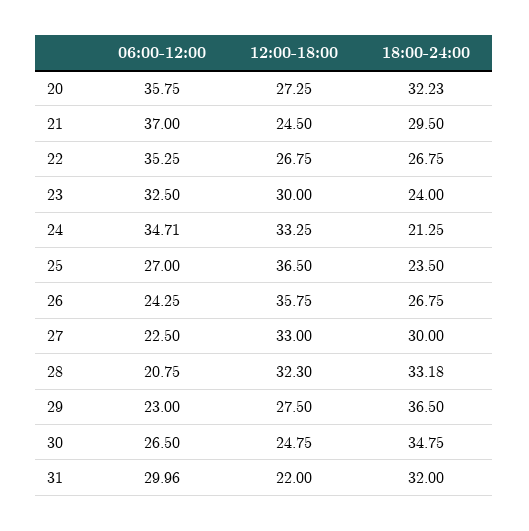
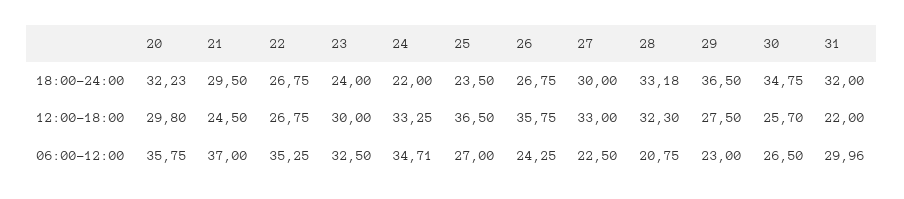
  {
    "06:00-12:00": {
      "20": 35.75,
      "21": 37,
      "22": 35.25,
      "23": 32.5,
      "24": 34.71,
      "25": 27,
      "26": 24.25,
      "27": 22.5,
      "28": 20.75,
      "29": 23,
      "30": 26.5,
      "31": 29.96
    },
    "12:00-18:00": {
-     "20": 27.25,
+     "20": 29.8,
      "21": 24.5,
      "22": 26.75,
      "23": 30,
      "24": 33.25,
      "25": 36.5,
      "26": 35.75,
      "27": 33,
      "28": 32.3,
      "29": 27.5,
-     "30": 24.75,
+     "30": 25.7,
      "31": 22
    },
    "18:00-24:00": {
      "20": 32.23,
      "21": 29.5,
      "22": 26.75,
      "23": 24,
-     "24": 21.25,
+     "24": 22,
      "25": 23.5,
      "26": 26.75,
      "27": 30,
      "28": 33.18,
      "29": 36.5,
      "30": 34.75,
      "31": 32
    }
  }

